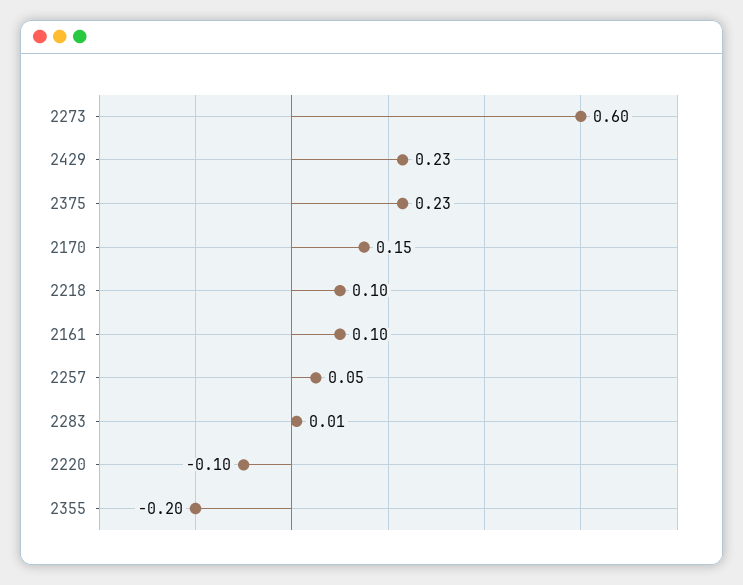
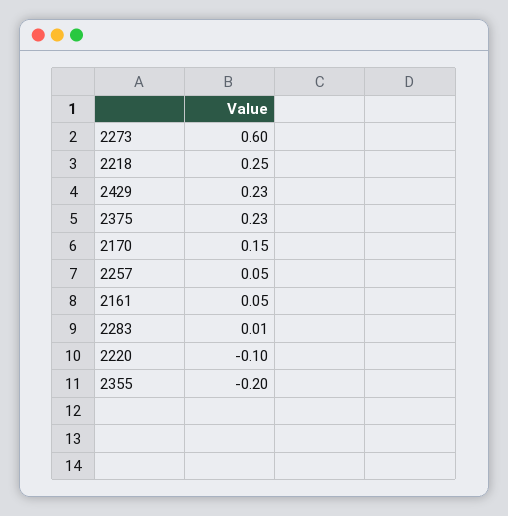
  {
    "2273": 0.6,
    "2429": 0.23,
    "2375": 0.23,
    "2170": 0.15,
-   "2218": 0.1,
+   "2218": 0.25,
-   "2161": 0.1,
+   "2161": 0.05,
    "2257": 0.05,
    "2283": 0.01,
    "2220": -0.1,
    "2355": -0.2
  }

